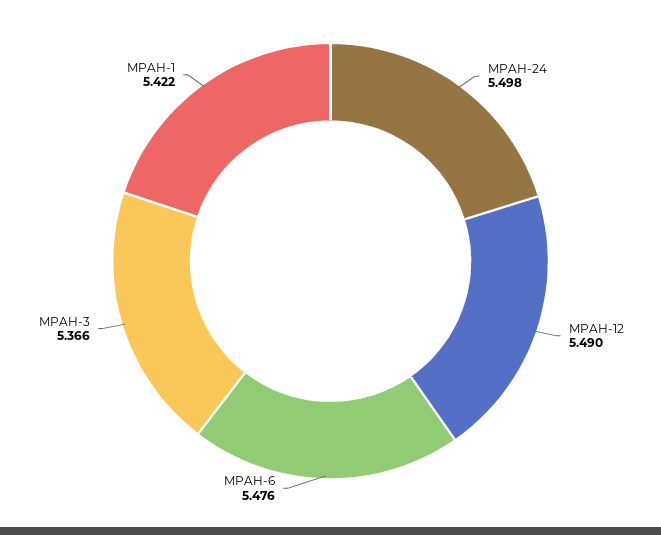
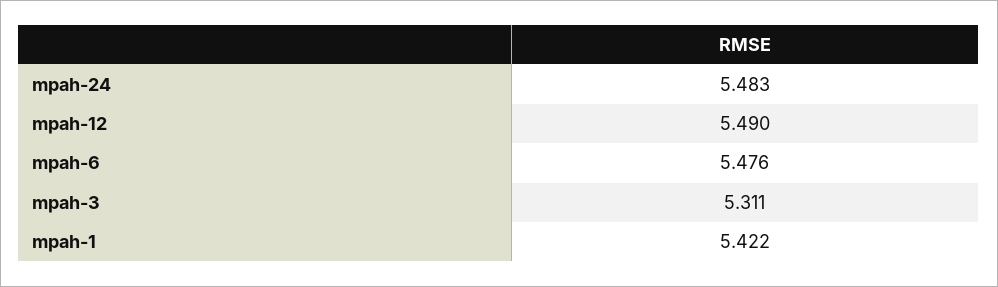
  {
-   "MPAH-24": 5.498,
+   "MPAH-24": 5.483,
    "MPAH-12": 5.49,
    "MPAH-6": 5.476,
-   "MPAH-3": 5.366,
+   "MPAH-3": 5.311,
    "MPAH-1": 5.422
  }

